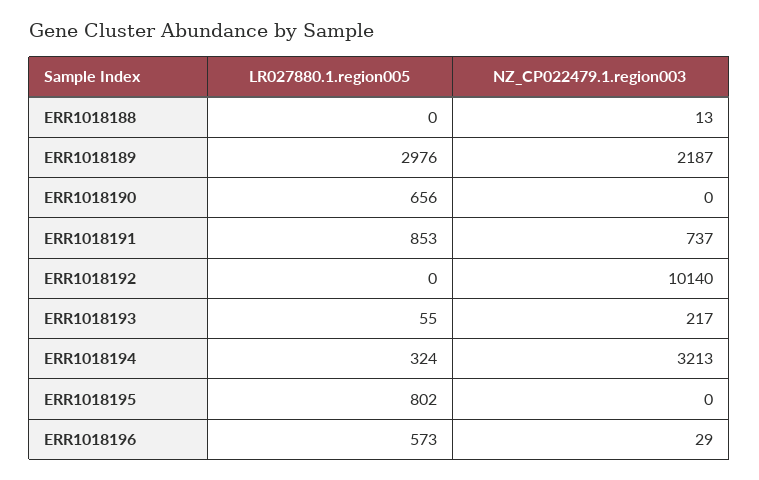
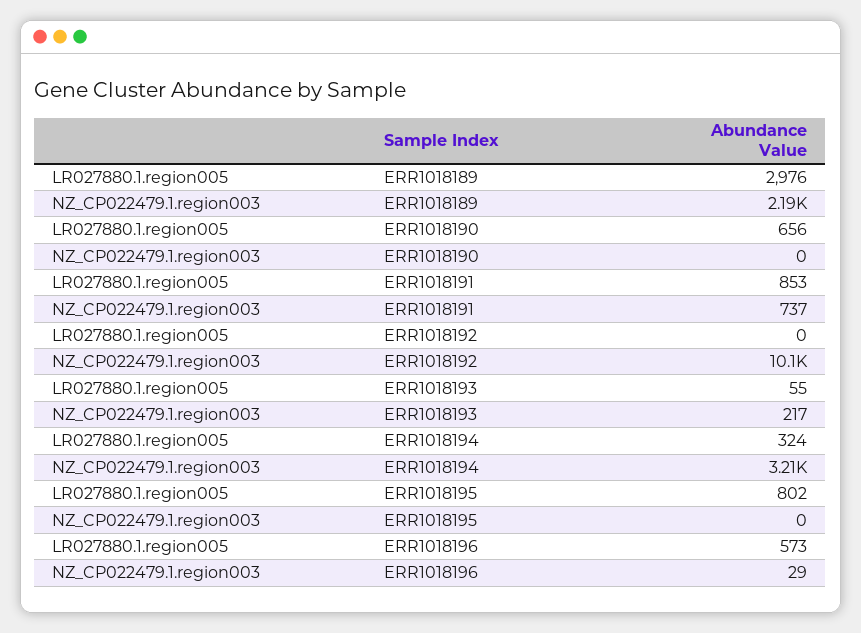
  {
    "LR027880.1.region005": {
-     "ERR1018188": 0,
      "ERR1018189": 2976,
      "ERR1018190": 656,
      "ERR1018191": 853,
      "ERR1018192": 0,
      "ERR1018193": 55,
      "ERR1018194": 324,
      "ERR1018195": 802,
      "ERR1018196": 573
    },
    "NZ_CP022479.1.region003": {
-     "ERR1018188": 13,
      "ERR1018189": 2187,
      "ERR1018190": 0,
      "ERR1018191": 737,
      "ERR1018192": 10140,
      "ERR1018193": 217,
      "ERR1018194": 3213,
      "ERR1018195": 0,
      "ERR1018196": 29
    }
  }

